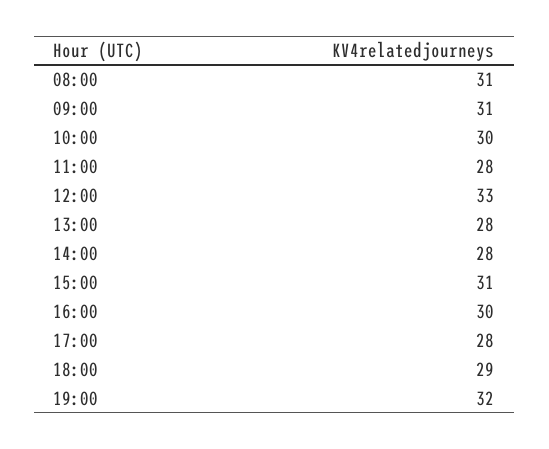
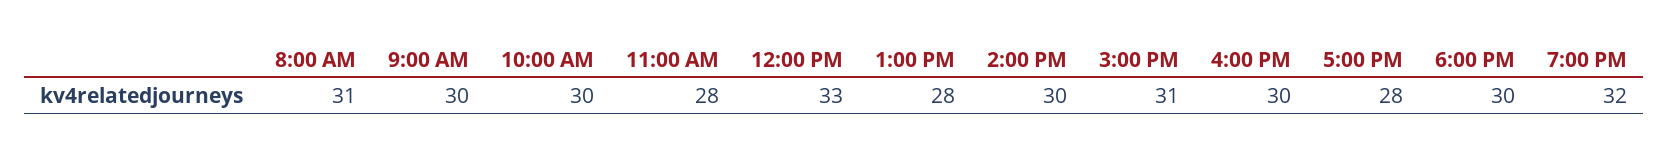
  {
    "08:00": 31,
-   "09:00": 31,
+   "09:00": 30,
    "10:00": 30,
    "11:00": 28,
    "12:00": 33,
    "13:00": 28,
-   "14:00": 28,
+   "14:00": 30,
    "15:00": 31,
    "16:00": 30,
    "17:00": 28,
-   "18:00": 29,
+   "18:00": 30,
    "19:00": 32
  }

